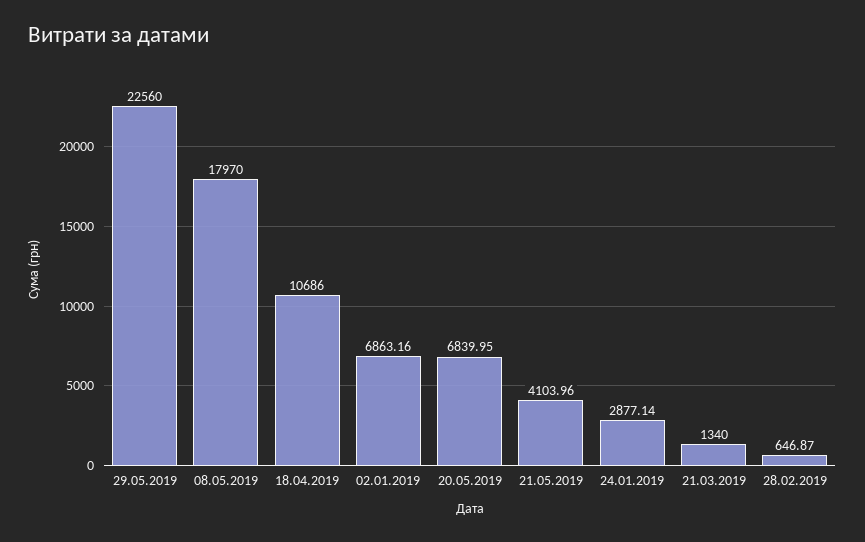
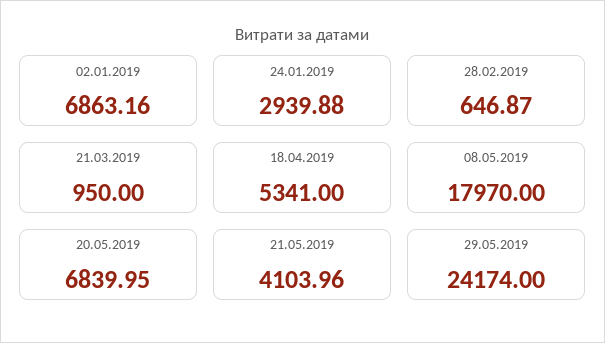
  {
-   "29.05.2019": 22560,
+   "29.05.2019": 24174,
    "08.05.2019": 17970,
-   "18.04.2019": 10686,
+   "18.04.2019": 5341,
    "02.01.2019": 6863.16,
    "20.05.2019": 6839.95,
    "21.05.2019": 4103.96,
-   "24.01.2019": 2877.14,
+   "24.01.2019": 2939.88,
-   "21.03.2019": 1340,
+   "21.03.2019": 950,
    "28.02.2019": 646.87
  }

